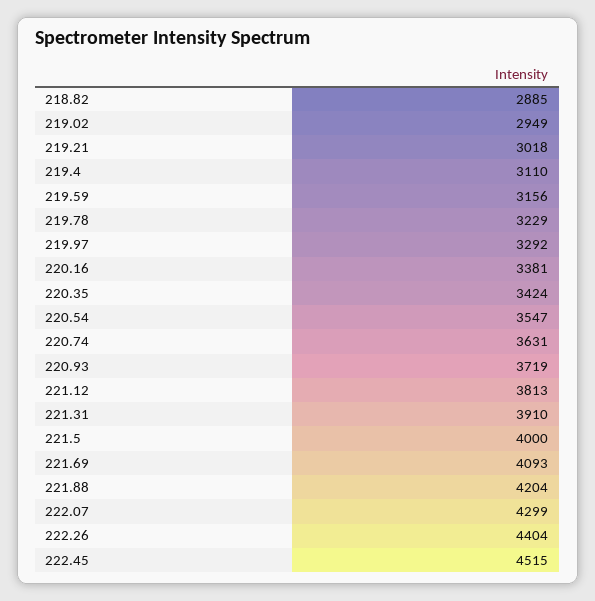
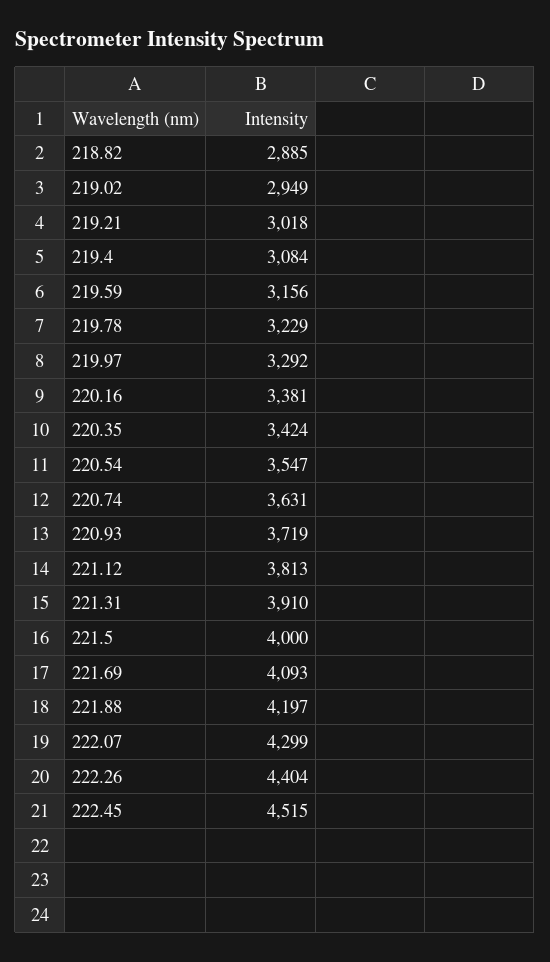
  {
    "218.82": 2885,
    "219.02": 2949,
    "219.21": 3018,
-   "219.4": 3110,
+   "219.4": 3084,
    "219.59": 3156,
    "219.78": 3229,
    "219.97": 3292,
    "220.16": 3381,
    "220.35": 3424,
    "220.54": 3547,
    "220.74": 3631,
    "220.93": 3719,
    "221.12": 3813,
    "221.31": 3910,
    "221.5": 4000,
    "221.69": 4093,
-   "221.88": 4204,
+   "221.88": 4197,
    "222.07": 4299,
    "222.26": 4404,
    "222.45": 4515
  }

